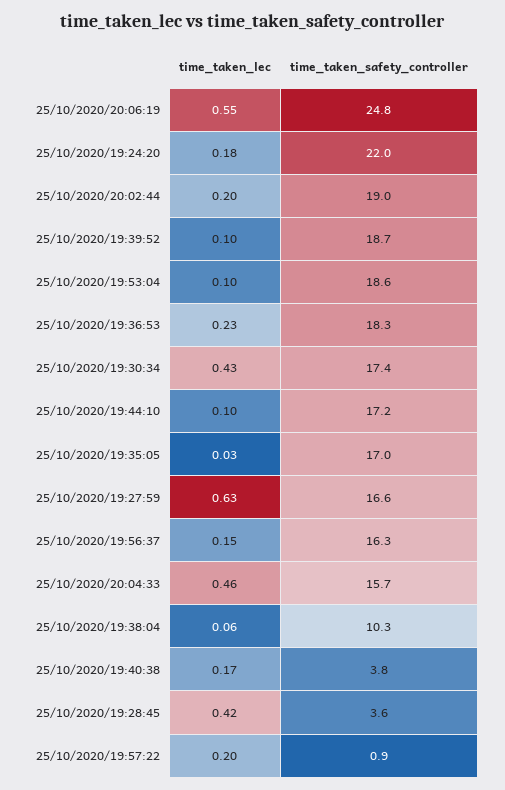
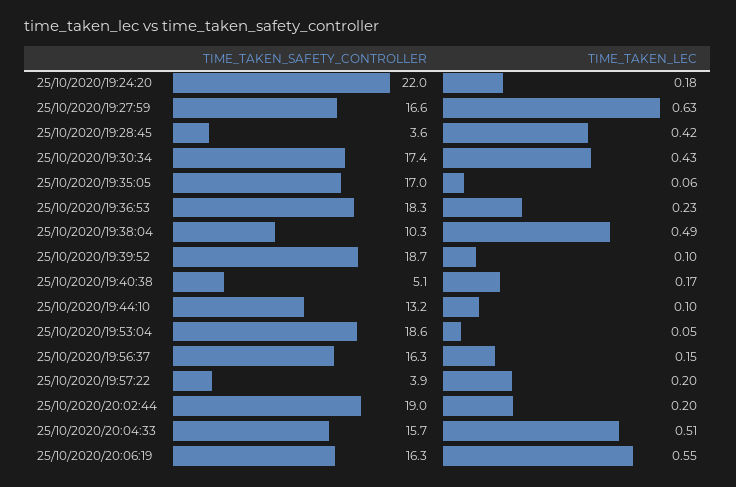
  {
    "time_taken_lec": {
      "25/10/2020/20:06:19": 0.55,
      "25/10/2020/19:24:20": 0.18,
      "25/10/2020/20:02:44": 0.2,
      "25/10/2020/19:39:52": 0.1,
-     "25/10/2020/19:53:04": 0.1,
+     "25/10/2020/19:53:04": 0.05,
      "25/10/2020/19:36:53": 0.23,
      "25/10/2020/19:30:34": 0.43,
      "25/10/2020/19:44:10": 0.1,
-     "25/10/2020/19:35:05": 0.03,
+     "25/10/2020/19:35:05": 0.06,
      "25/10/2020/19:27:59": 0.63,
      "25/10/2020/19:56:37": 0.15,
-     "25/10/2020/20:04:33": 0.46,
+     "25/10/2020/20:04:33": 0.51,
-     "25/10/2020/19:38:04": 0.06,
+     "25/10/2020/19:38:04": 0.49,
      "25/10/2020/19:40:38": 0.17,
      "25/10/2020/19:28:45": 0.42,
      "25/10/2020/19:57:22": 0.2
    },
    "time_taken_safety_controller": {
-     "25/10/2020/20:06:19": 24.8,
+     "25/10/2020/20:06:19": 16.3,
      "25/10/2020/19:24:20": 22,
      "25/10/2020/20:02:44": 19,
      "25/10/2020/19:39:52": 18.7,
      "25/10/2020/19:53:04": 18.6,
      "25/10/2020/19:36:53": 18.3,
      "25/10/2020/19:30:34": 17.4,
-     "25/10/2020/19:44:10": 17.2,
+     "25/10/2020/19:44:10": 13.2,
      "25/10/2020/19:35:05": 17,
      "25/10/2020/19:27:59": 16.6,
      "25/10/2020/19:56:37": 16.3,
      "25/10/2020/20:04:33": 15.7,
      "25/10/2020/19:38:04": 10.3,
-     "25/10/2020/19:40:38": 3.8,
+     "25/10/2020/19:40:38": 5.1,
      "25/10/2020/19:28:45": 3.6,
-     "25/10/2020/19:57:22": 0.9
+     "25/10/2020/19:57:22": 3.9
    }
  }

